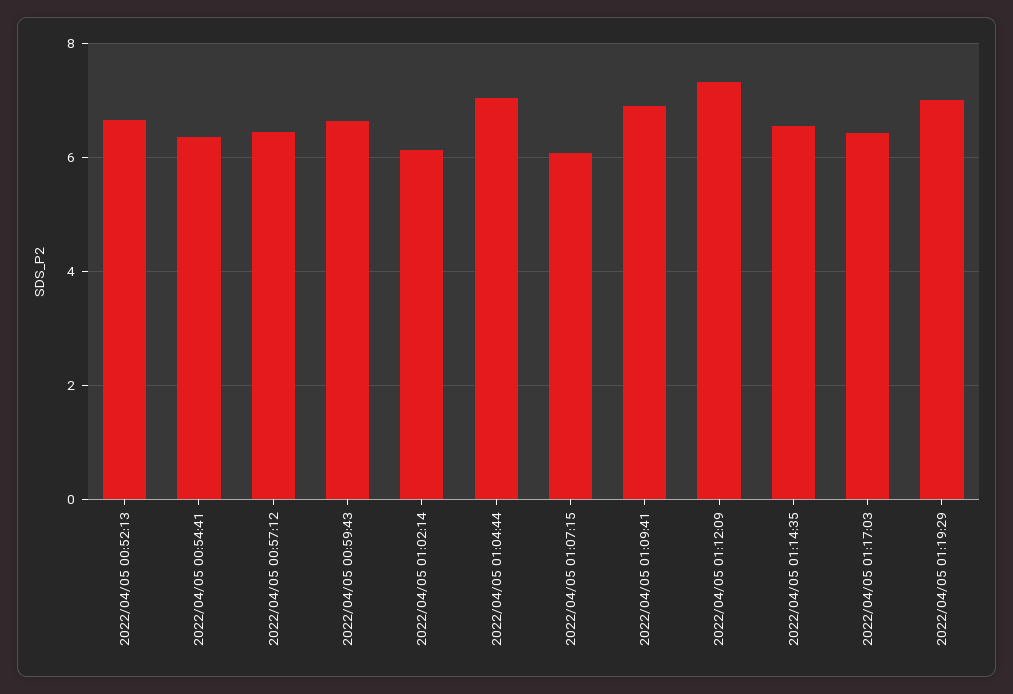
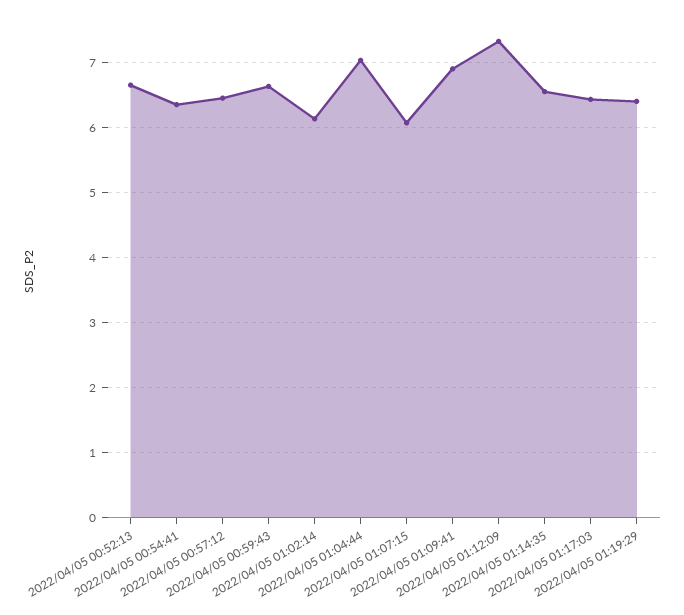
  {
    "2022/04/05 00:52:13": 6.7,
    "2022/04/05 00:54:41": 6.4,
    "2022/04/05 00:57:12": 6.5,
    "2022/04/05 00:59:43": 6.6,
    "2022/04/05 01:02:14": 6.1,
    "2022/04/05 01:04:44": 7,
    "2022/04/05 01:07:15": 6.1,
    "2022/04/05 01:09:41": 6.9,
    "2022/04/05 01:12:09": 7.3,
    "2022/04/05 01:14:35": 6.6,
    "2022/04/05 01:17:03": 6.4,
-   "2022/04/05 01:19:29": 7
+   "2022/04/05 01:19:29": 6.4
  }

